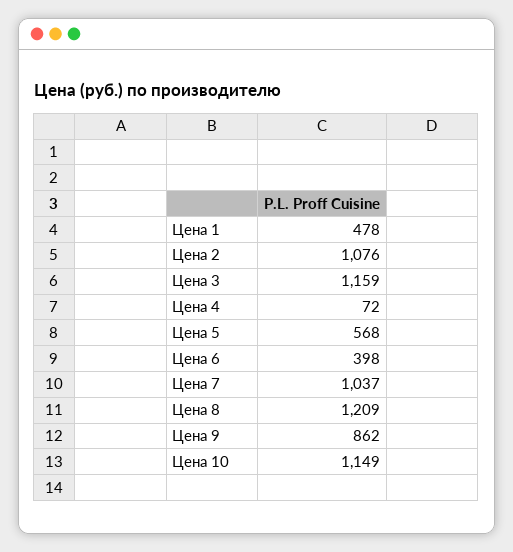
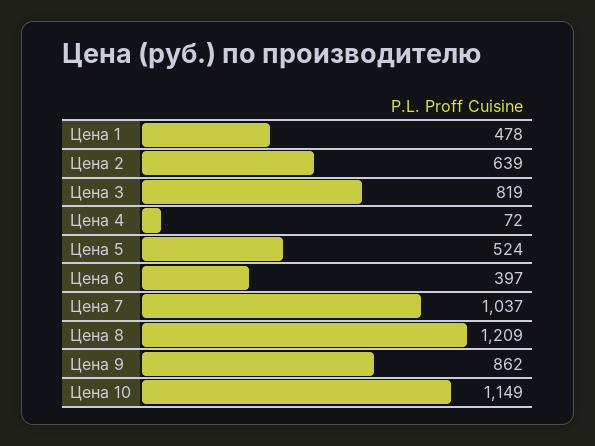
  {
    "Цена 1": 478,
-   "Цена 2": 1076,
+   "Цена 2": 639,
-   "Цена 3": 1159,
+   "Цена 3": 819,
    "Цена 4": 72,
-   "Цена 5": 568,
+   "Цена 5": 524,
-   "Цена 6": 398,
+   "Цена 6": 397,
    "Цена 7": 1037,
    "Цена 8": 1209,
    "Цена 9": 862,
    "Цена 10": 1149
  }

